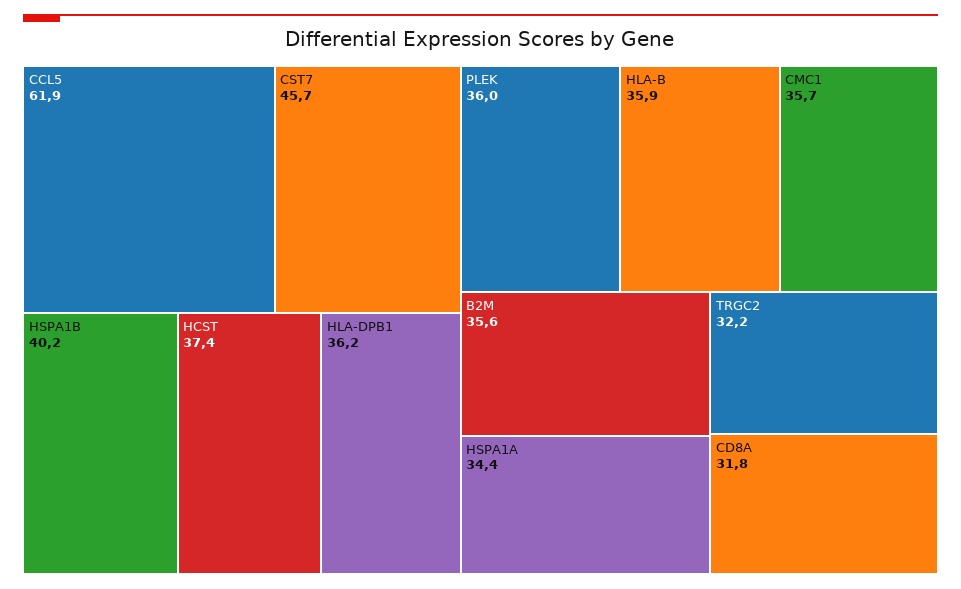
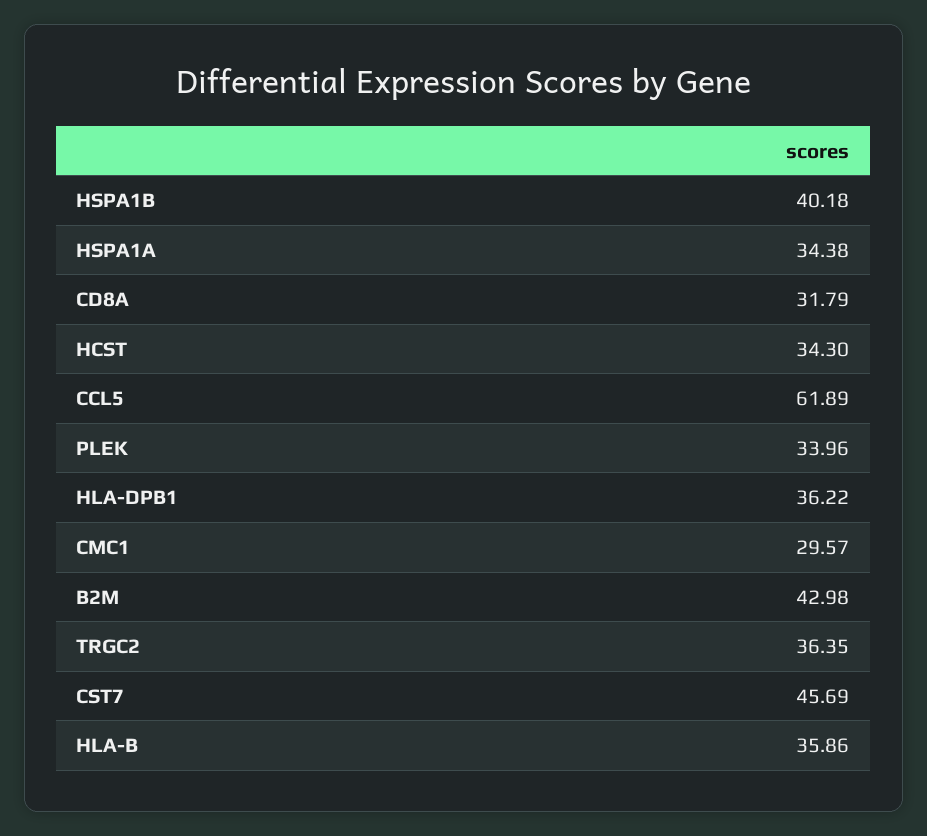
  {
    "CCL5": 61.89,
    "CST7": 45.69,
    "HSPA1B": 40.18,
-   "HCST": 37.4,
+   "HCST": 34.3,
    "HLA-DPB1": 36.22,
-   "PLEK": 36,
+   "PLEK": 33.96,
    "HLA-B": 35.86,
-   "CMC1": 35.7,
+   "CMC1": 29.57,
-   "B2M": 35.6,
+   "B2M": 42.98,
    "HSPA1A": 34.38,
-   "TRGC2": 32.2,
+   "TRGC2": 36.35,
    "CD8A": 31.79
  }

